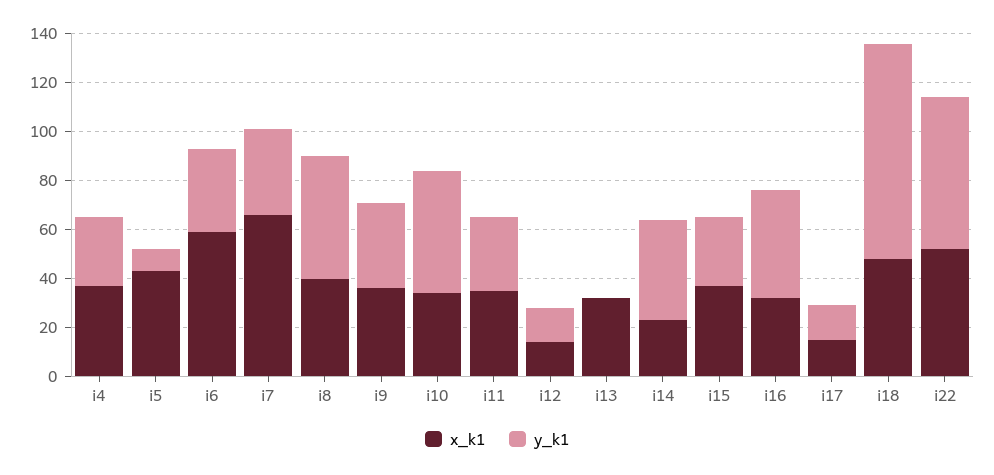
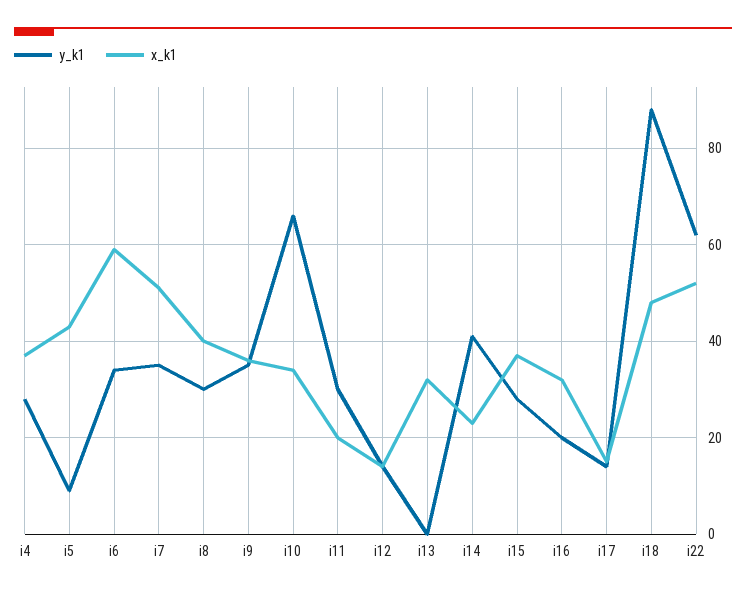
  {
    "x_k1": {
      "i4": 35,
      "i5": 45,
      "i6": 60,
-     "i7": 65,
+     "i7": 50,
      "i8": 40,
      "i9": 35,
      "i10": 35,
-     "i11": 35,
+     "i11": 20,
      "i12": 15,
      "i13": 30,
      "i14": 25,
      "i15": 35,
      "i16": 30,
      "i17": 15,
      "i18": 50,
      "i22": 50
    },
    "y_k1": {
      "i4": 30,
      "i5": 10,
      "i6": 35,
      "i7": 35,
-     "i8": 50,
+     "i8": 30,
      "i9": 35,
-     "i10": 50,
+     "i10": 65,
      "i11": 30,
      "i12": 15,
      "i13": 0,
      "i14": 40,
      "i15": 30,
-     "i16": 45,
+     "i16": 20,
      "i17": 15,
      "i18": 90,
      "i22": 60
    }
  }

